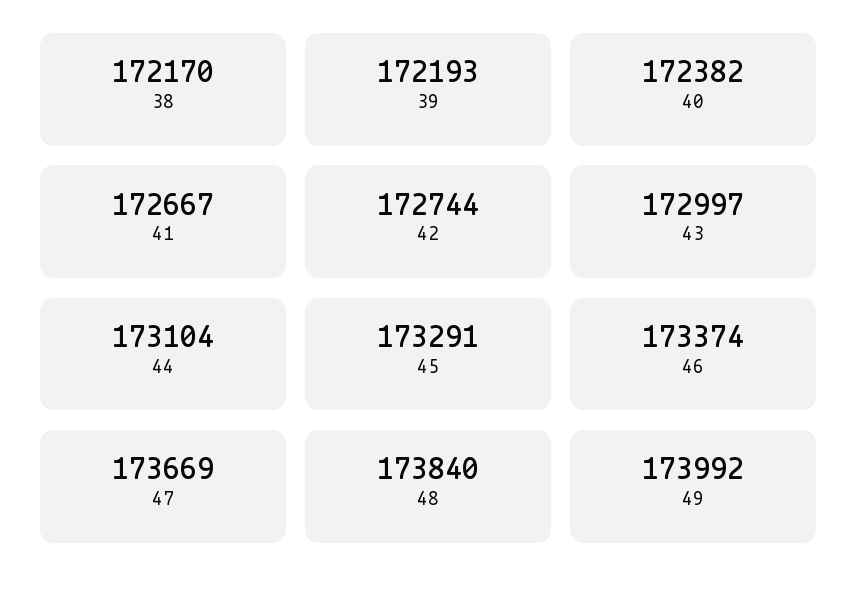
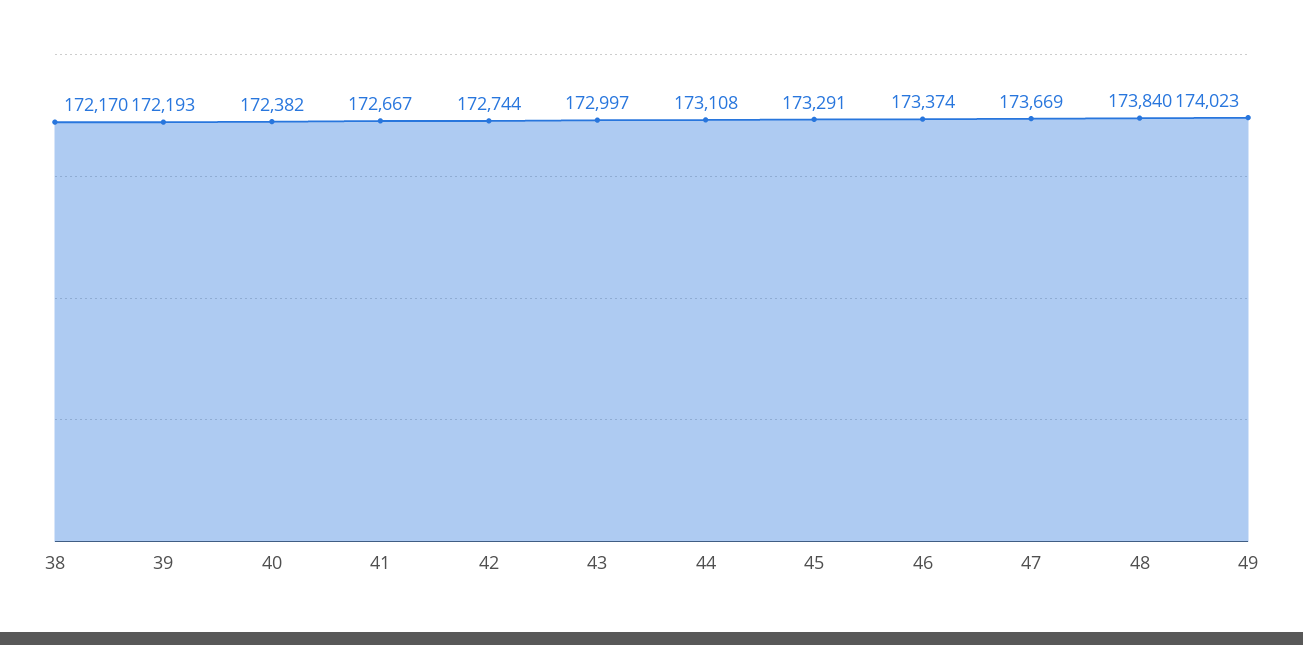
  {
    "38": 172170,
    "39": 172193,
    "40": 172382,
    "41": 172667,
    "42": 172744,
    "43": 172997,
-   "44": 173104,
+   "44": 173108,
    "45": 173291,
    "46": 173374,
    "47": 173669,
    "48": 173840,
-   "49": 173992
+   "49": 174023
  }

